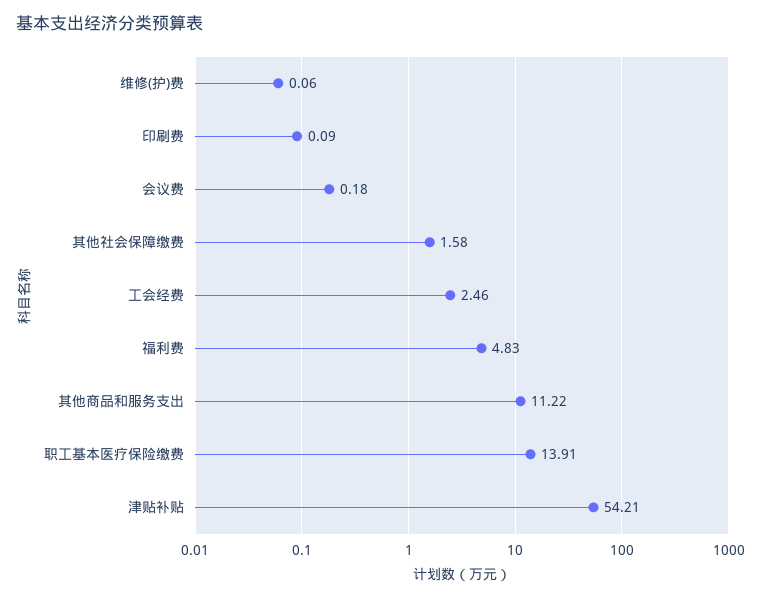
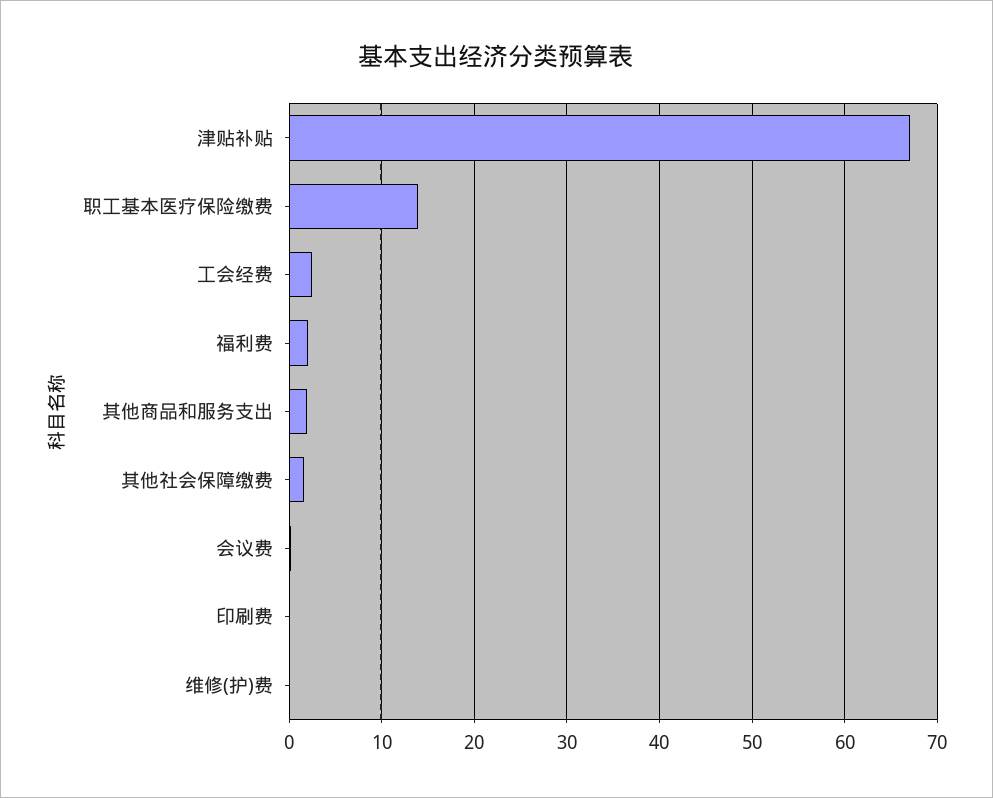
  {
    "维修(护)费": 0.06,
    "印刷费": 0.09,
    "会议费": 0.18,
    "其他社会保障缴费": 1.58,
    "工会经费": 2.46,
-   "福利费": 4.83,
+   "福利费": 2,
-   "其他商品和服务支出": 11.22,
+   "其他商品和服务支出": 2,
    "职工基本医疗保险缴费": 13.91,
-   "津贴补贴": 54.21
+   "津贴补贴": 67
  }

